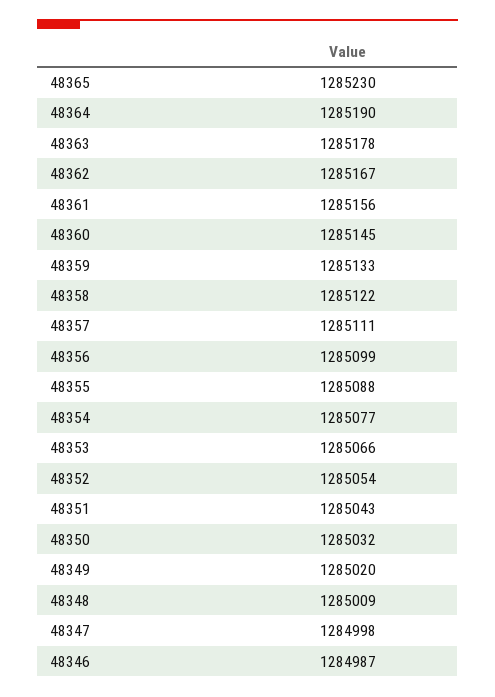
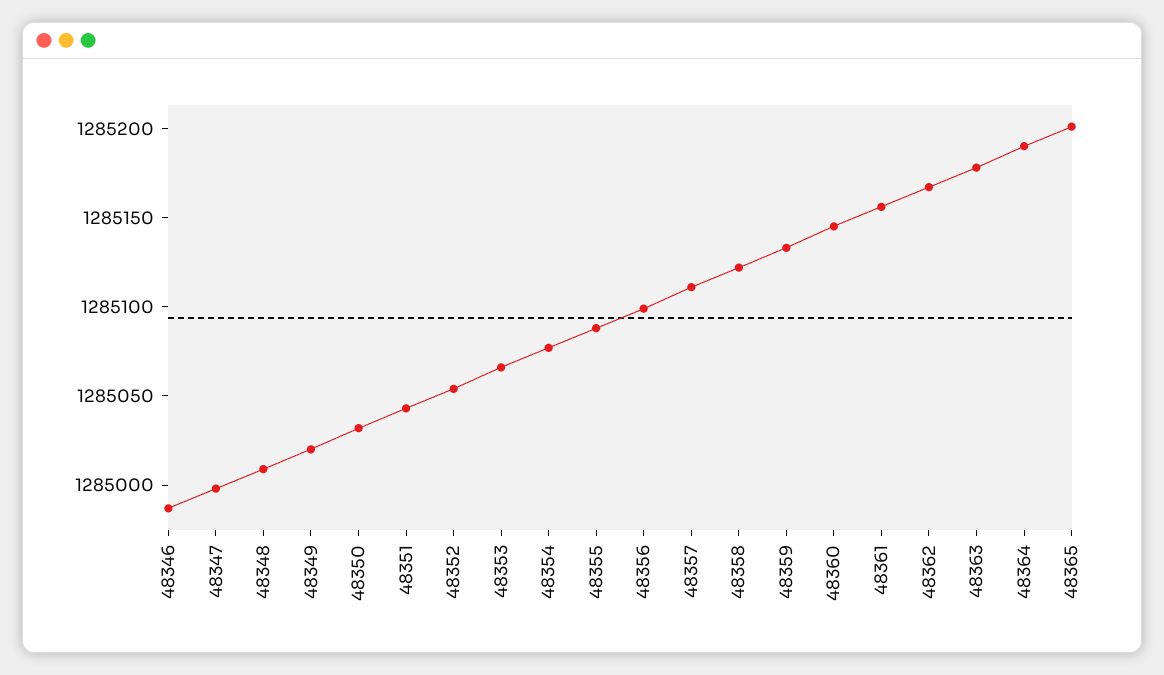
  {
-   "48365": 1285230,
+   "48365": 1285200,
    "48364": 1285190,
    "48363": 1285178,
    "48362": 1285167,
    "48361": 1285156,
    "48360": 1285145,
    "48359": 1285133,
    "48358": 1285122,
    "48357": 1285111,
    "48356": 1285099,
    "48355": 1285088,
    "48354": 1285077,
    "48353": 1285066,
    "48352": 1285054,
    "48351": 1285043,
    "48350": 1285032,
    "48349": 1285020,
    "48348": 1285009,
    "48347": 1284998,
    "48346": 1284987
  }

